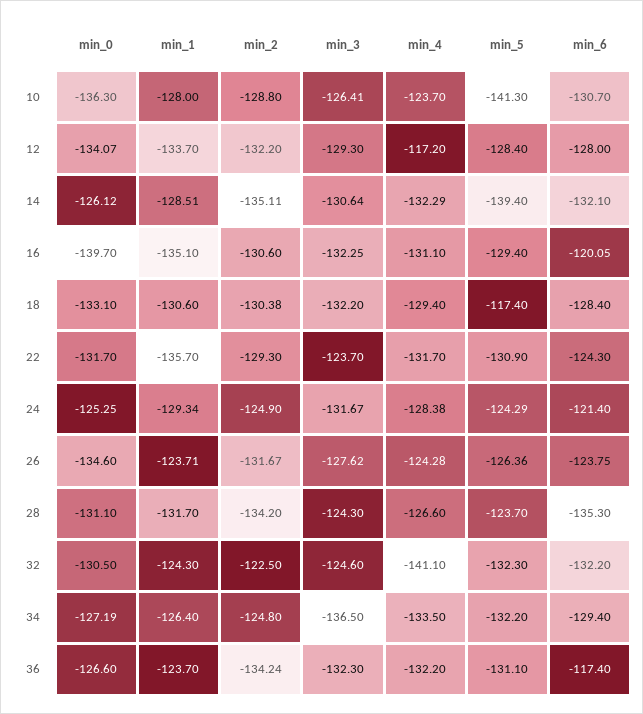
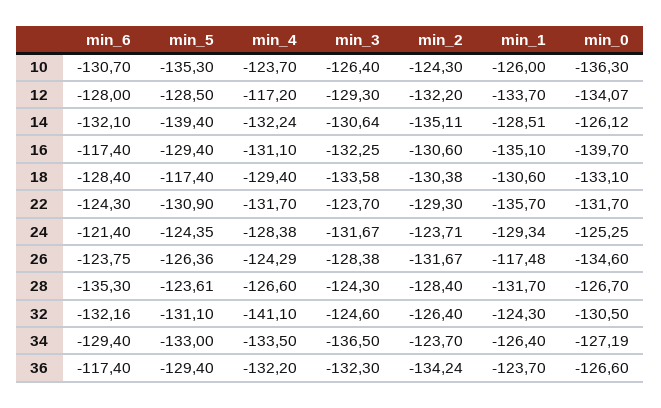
  {
    "min_0": {
      "10": -136.3,
      "12": -134.07,
      "14": -126.12,
      "16": -139.7,
      "18": -133.1,
      "22": -131.7,
      "24": -125.25,
      "26": -134.6,
-     "28": -131.1,
+     "28": -126.7,
      "32": -130.5,
      "34": -127.19,
      "36": -126.6
    },
    "min_1": {
-     "10": -128,
+     "10": -126,
      "12": -133.7,
      "14": -128.51,
      "16": -135.1,
      "18": -130.6,
      "22": -135.7,
      "24": -129.34,
-     "26": -123.71,
+     "26": -117.48,
      "28": -131.7,
      "32": -124.3,
      "34": -126.4,
      "36": -123.7
    },
    "min_2": {
-     "10": -128.8,
+     "10": -124.3,
      "12": -132.2,
      "14": -135.11,
      "16": -130.6,
      "18": -130.38,
      "22": -129.3,
-     "24": -124.9,
+     "24": -123.71,
      "26": -131.67,
-     "28": -134.2,
+     "28": -128.4,
-     "32": -122.5,
+     "32": -126.4,
-     "34": -124.8,
+     "34": -123.7,
      "36": -134.24
    },
    "min_3": {
-     "10": -126.41,
+     "10": -126.4,
      "12": -129.3,
      "14": -130.64,
      "16": -132.25,
-     "18": -132.2,
+     "18": -133.58,
      "22": -123.7,
      "24": -131.67,
-     "26": -127.62,
+     "26": -128.38,
      "28": -124.3,
      "32": -124.6,
      "34": -136.5,
      "36": -132.3
    },
    "min_4": {
      "10": -123.7,
      "12": -117.2,
-     "14": -132.29,
+     "14": -132.24,
      "16": -131.1,
      "18": -129.4,
      "22": -131.7,
      "24": -128.38,
-     "26": -124.28,
+     "26": -124.29,
      "28": -126.6,
      "32": -141.1,
      "34": -133.5,
      "36": -132.2
    },
    "min_5": {
-     "10": -141.3,
+     "10": -135.3,
-     "12": -128.4,
+     "12": -128.5,
      "14": -139.4,
      "16": -129.4,
      "18": -117.4,
      "22": -130.9,
-     "24": -124.29,
+     "24": -124.35,
      "26": -126.36,
-     "28": -123.7,
+     "28": -123.61,
-     "32": -132.3,
+     "32": -131.1,
-     "34": -132.2,
+     "34": -133,
-     "36": -131.1
+     "36": -129.4
    },
    "min_6": {
      "10": -130.7,
      "12": -128,
      "14": -132.1,
-     "16": -120.05,
+     "16": -117.4,
      "18": -128.4,
      "22": -124.3,
      "24": -121.4,
      "26": -123.75,
      "28": -135.3,
-     "32": -132.2,
+     "32": -132.16,
      "34": -129.4,
      "36": -117.4
    }
  }

